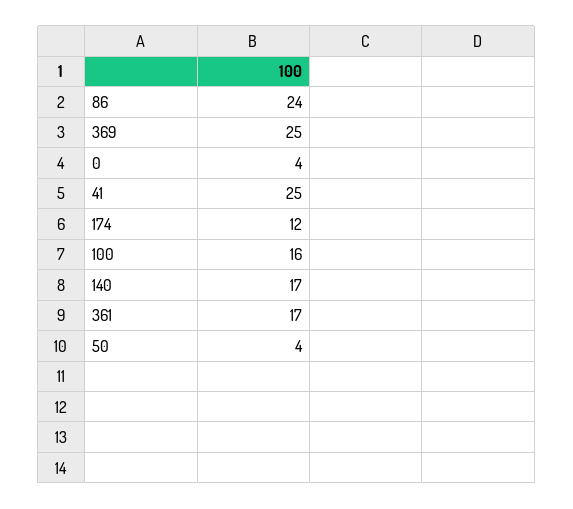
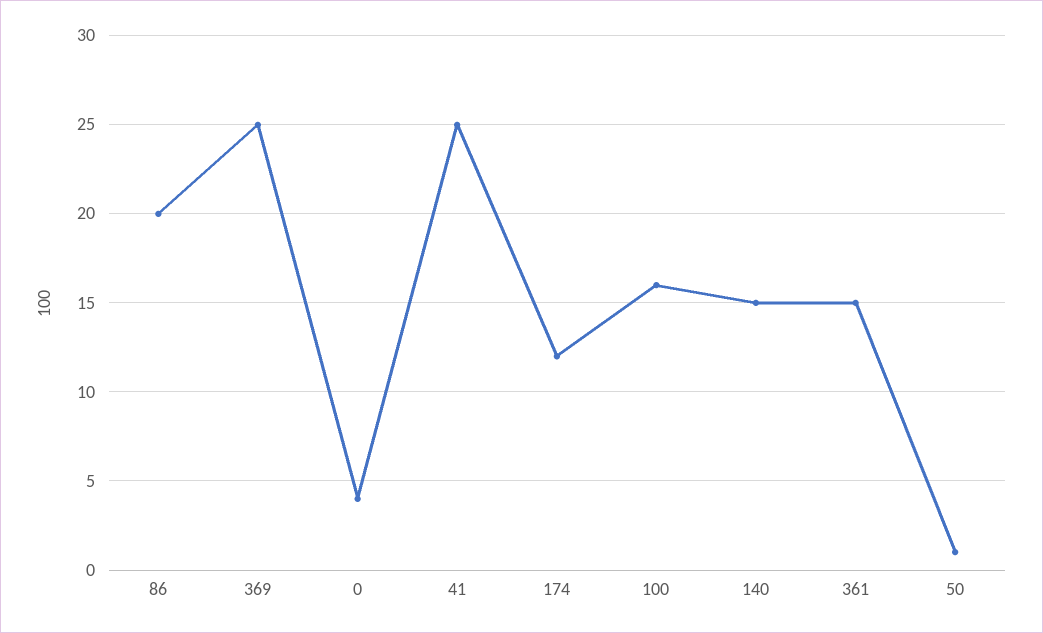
  {
-   "86": 24,
+   "86": 20,
    "369": 25,
    "0": 4,
    "41": 25,
    "174": 12,
    "100": 16,
-   "140": 17,
+   "140": 15,
-   "361": 17,
+   "361": 15,
-   "50": 4
+   "50": 1
  }

